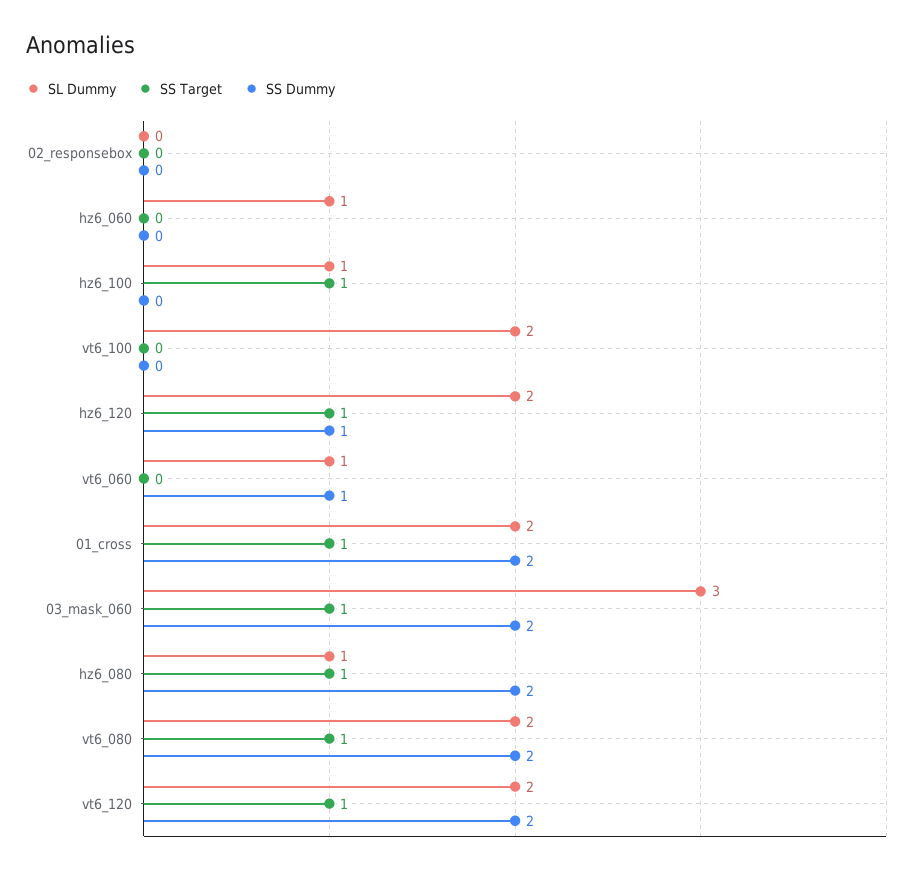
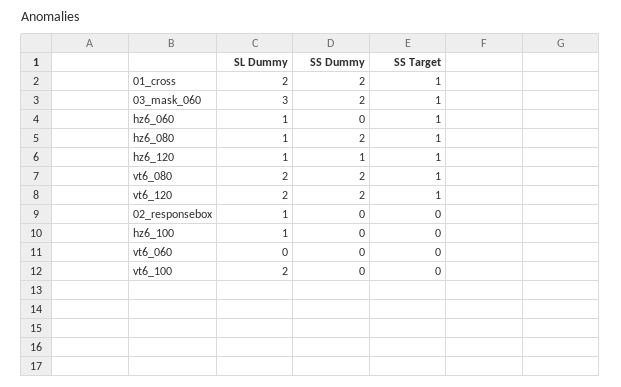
  {
    "SL Dummy": {
-     "02_responsebox": 0,
+     "02_responsebox": 1,
      "hz6_060": 1,
      "hz6_100": 1,
      "vt6_100": 2,
-     "hz6_120": 2,
+     "hz6_120": 1,
-     "vt6_060": 1,
+     "vt6_060": 0,
      "01_cross": 2,
      "03_mask_060": 3,
      "hz6_080": 1,
      "vt6_080": 2,
      "vt6_120": 2
    },
    "SS Target": {
      "02_responsebox": 0,
-     "hz6_060": 0,
+     "hz6_060": 1,
-     "hz6_100": 1,
+     "hz6_100": 0,
      "vt6_100": 0,
      "hz6_120": 1,
      "vt6_060": 0,
      "01_cross": 1,
      "03_mask_060": 1,
      "hz6_080": 1,
      "vt6_080": 1,
      "vt6_120": 1
    },
    "SS Dummy": {
      "02_responsebox": 0,
      "hz6_060": 0,
      "hz6_100": 0,
      "vt6_100": 0,
      "hz6_120": 1,
-     "vt6_060": 1,
+     "vt6_060": 0,
      "01_cross": 2,
      "03_mask_060": 2,
      "hz6_080": 2,
      "vt6_080": 2,
      "vt6_120": 2
    }
  }

